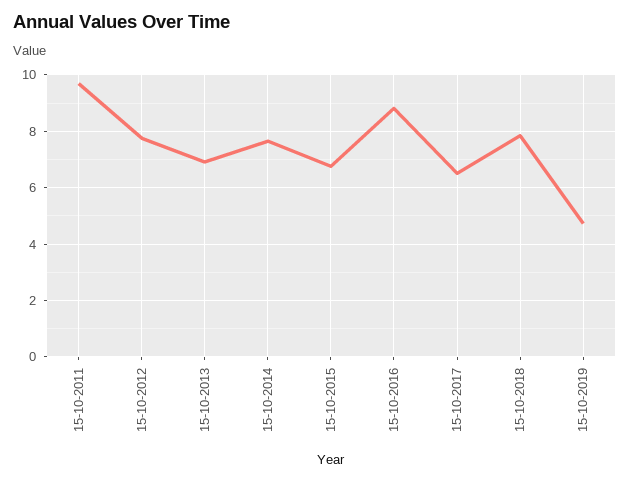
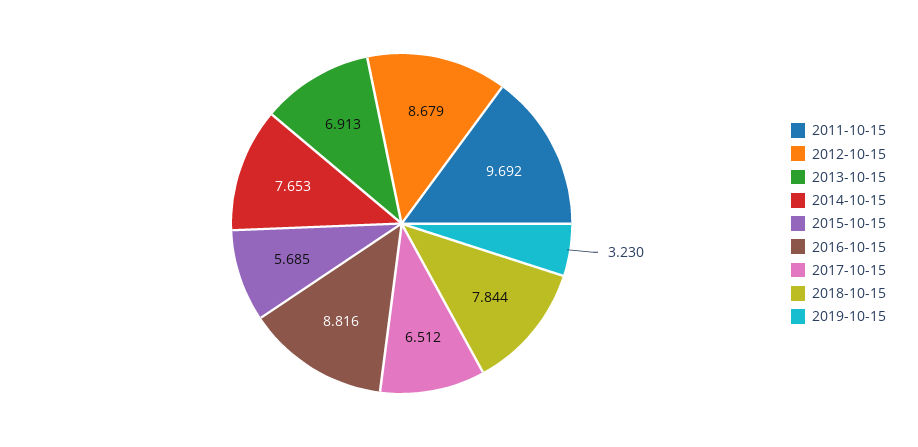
  {
    "15-10-2011": 9.692,
-   "15-10-2012": 7.75,
+   "15-10-2012": 8.679,
    "15-10-2013": 6.913,
    "15-10-2014": 7.653,
-   "15-10-2015": 6.75,
+   "15-10-2015": 5.685,
    "15-10-2016": 8.816,
    "15-10-2017": 6.512,
    "15-10-2018": 7.844,
-   "15-10-2019": 4.75
+   "15-10-2019": 3.23
  }

